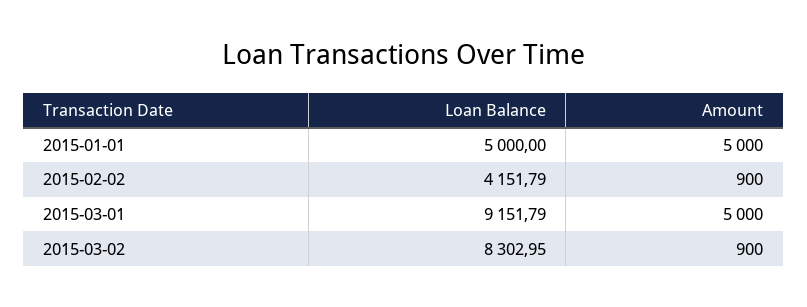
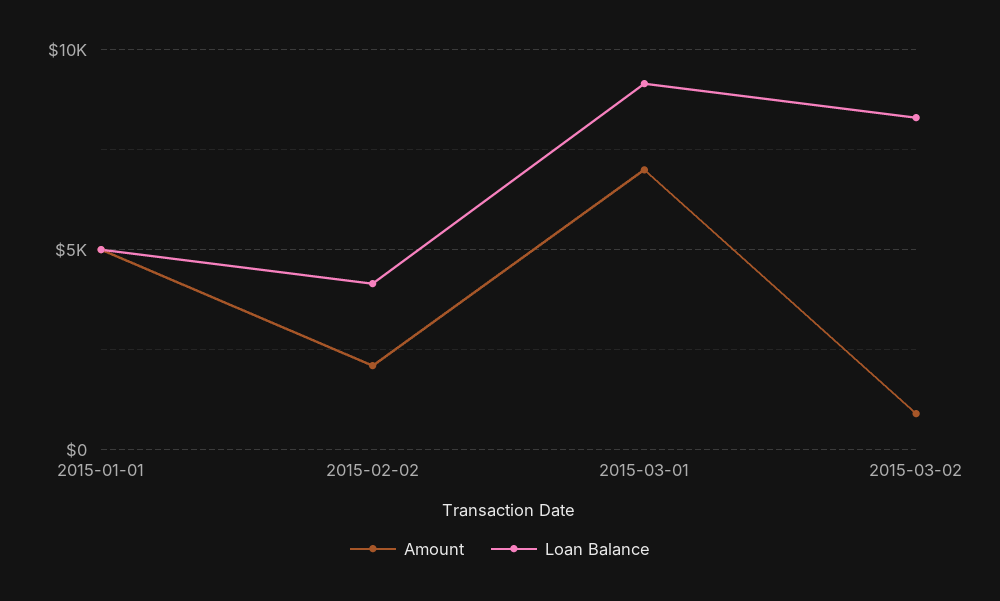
  {
    "Loan Balance": {
      "2015-01-01": 5000,
      "2015-02-02": 4151.79,
      "2015-03-01": 9151.79,
      "2015-03-02": 8302.95
    },
    "Amount": {
      "2015-01-01": 5000,
-     "2015-02-02": 900,
+     "2015-02-02": 2000,
-     "2015-03-01": 5000,
+     "2015-03-01": 7000,
      "2015-03-02": 900
    }
  }

